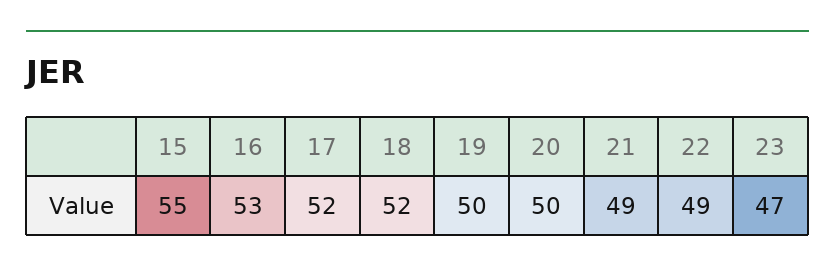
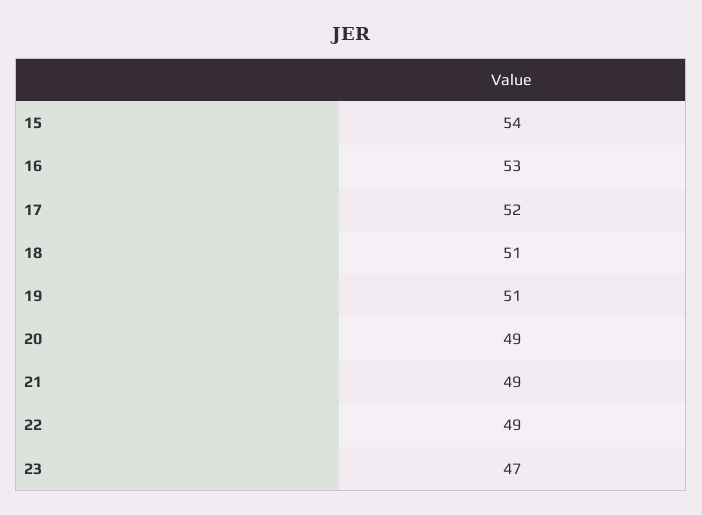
  {
-   "15": 55,
+   "15": 54,
    "16": 53,
    "17": 52,
-   "18": 52,
+   "18": 51,
-   "19": 50,
+   "19": 51,
-   "20": 50,
+   "20": 49,
    "21": 49,
    "22": 49,
    "23": 47
  }

